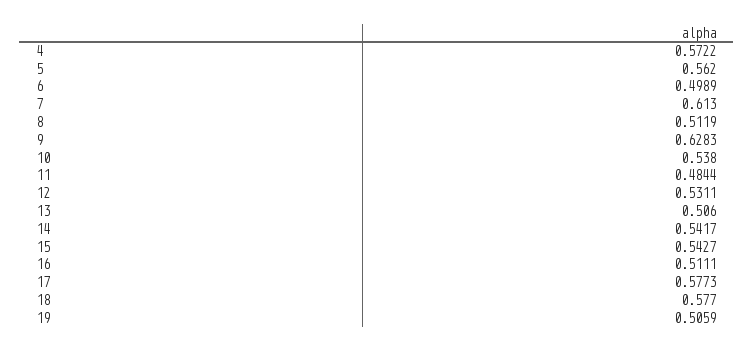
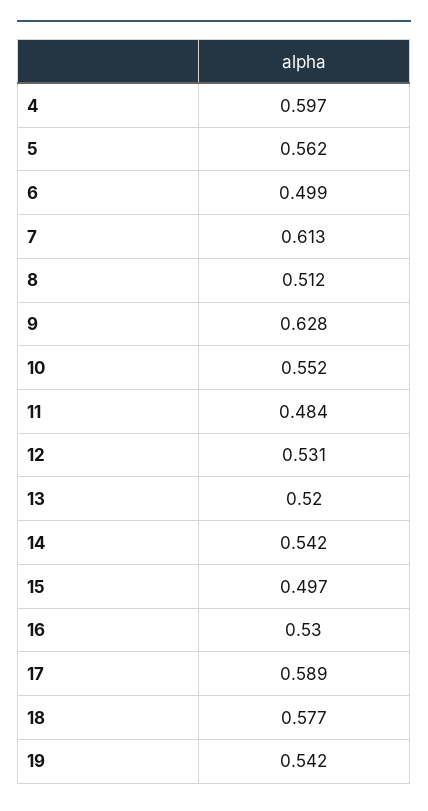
  {
-   "4": 0.5722,
+   "4": 0.597,
    "5": 0.562,
    "6": 0.4989,
    "7": 0.613,
    "8": 0.5119,
    "9": 0.6283,
-   "10": 0.538,
+   "10": 0.552,
    "11": 0.4844,
    "12": 0.5311,
-   "13": 0.506,
+   "13": 0.52,
    "14": 0.5417,
-   "15": 0.5427,
+   "15": 0.497,
-   "16": 0.5111,
+   "16": 0.53,
-   "17": 0.5773,
+   "17": 0.589,
    "18": 0.577,
-   "19": 0.5059
+   "19": 0.542
  }

